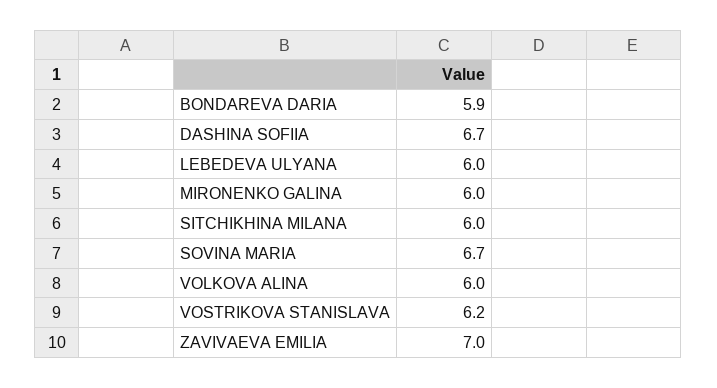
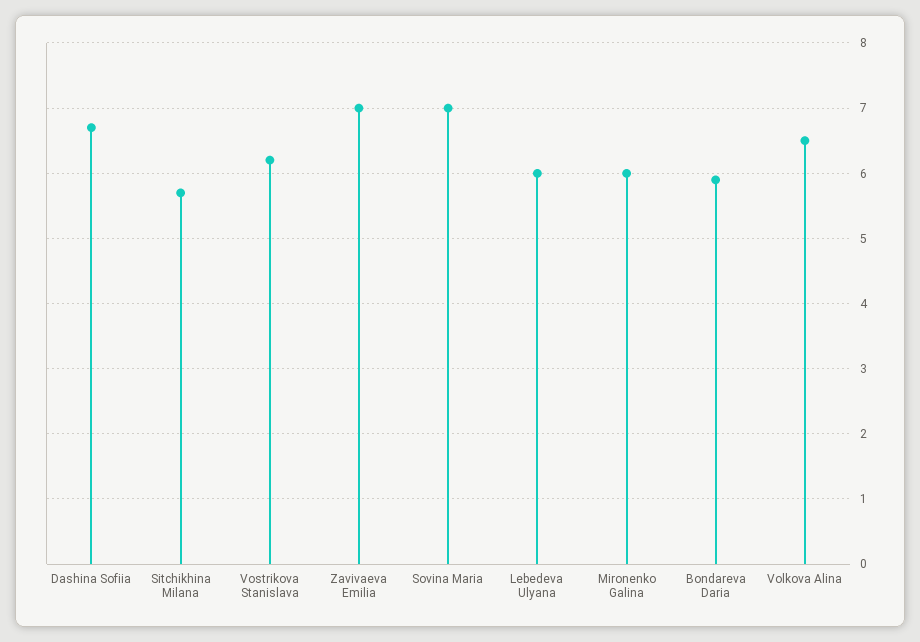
  {
    "BONDAREVA DARIA": 5.9,
    "DASHINA SOFIIA": 6.7,
    "LEBEDEVA ULYANA": 6,
    "MIRONENKO GALINA": 6,
-   "SITCHIKHINA MILANA": 6,
+   "SITCHIKHINA MILANA": 5.7,
-   "SOVINA MARIA": 6.7,
+   "SOVINA MARIA": 7,
-   "VOLKOVA ALINA": 6,
+   "VOLKOVA ALINA": 6.5,
    "VOSTRIKOVA STANISLAVA": 6.2,
    "ZAVIVAEVA EMILIA": 7
  }

